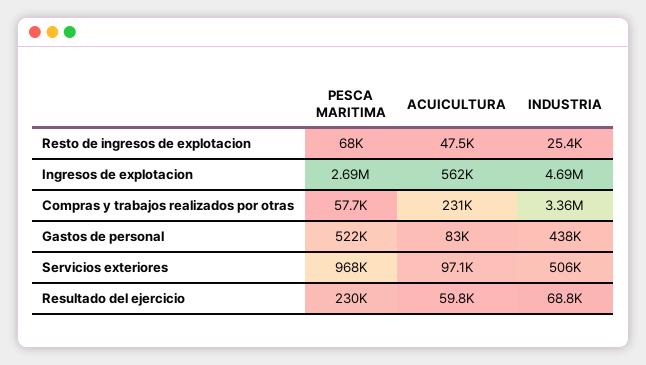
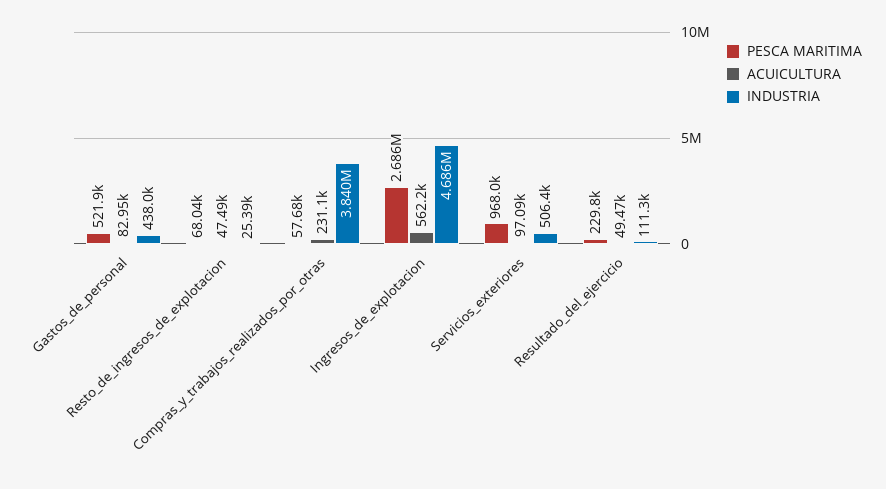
  {
    "PESCA MARITIMA": {
      "Resto de ingresos de explotacion": 68040,
      "Ingresos de explotacion": 2686000,
      "Compras y trabajos realizados por otras": 57680,
      "Gastos de personal": 521900,
      "Servicios exteriores": 968000,
      "Resultado del ejercicio": 229800
    },
    "ACUICULTURA": {
      "Resto de ingresos de explotacion": 47490,
      "Ingresos de explotacion": 562200,
      "Compras y trabajos realizados por otras": 231100,
      "Gastos de personal": 82950,
      "Servicios exteriores": 97090,
-     "Resultado del ejercicio": 59800
+     "Resultado del ejercicio": 49470
    },
    "INDUSTRIA": {
      "Resto de ingresos de explotacion": 25390,
      "Ingresos de explotacion": 4686000,
-     "Compras y trabajos realizados por otras": 3360000,
+     "Compras y trabajos realizados por otras": 3840000,
      "Gastos de personal": 438000,
      "Servicios exteriores": 506400,
-     "Resultado del ejercicio": 68800
+     "Resultado del ejercicio": 111300
    }
  }

